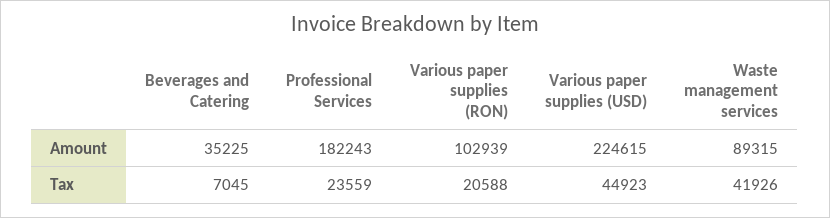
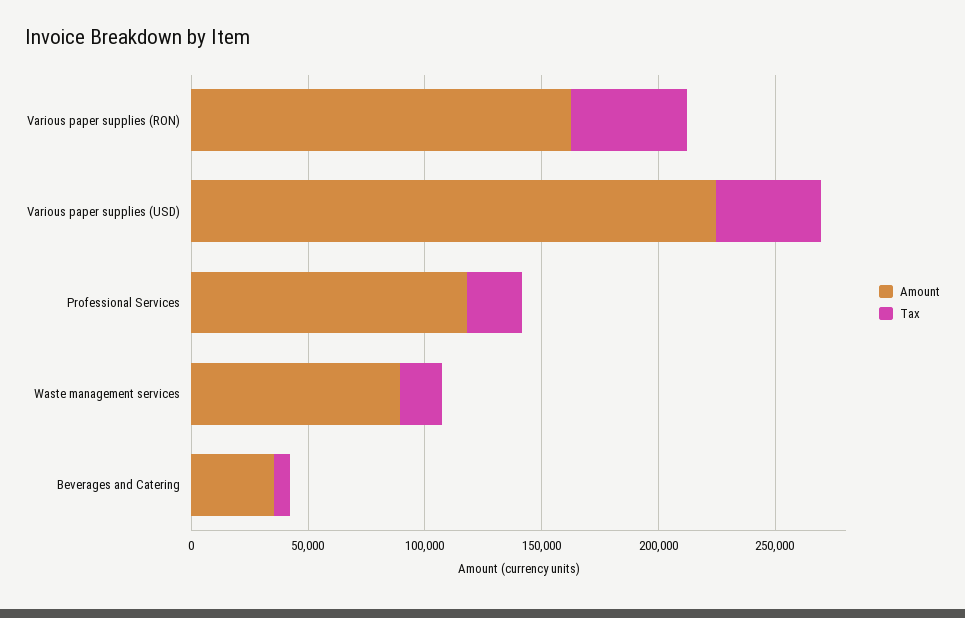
  {
    "Amount": {
      "Beverages and Catering": 35225,
-     "Professional Services": 182243,
+     "Professional Services": 120000,
-     "Various paper supplies (RON)": 102939,
+     "Various paper supplies (RON)": 160000,
      "Various paper supplies (USD)": 224615,
      "Waste management services": 89315
    },
    "Tax": {
      "Beverages and Catering": 7045,
      "Professional Services": 23559,
-     "Various paper supplies (RON)": 20588,
+     "Various paper supplies (RON)": 50000,
      "Various paper supplies (USD)": 44923,
-     "Waste management services": 41926
+     "Waste management services": 20000
    }
  }

